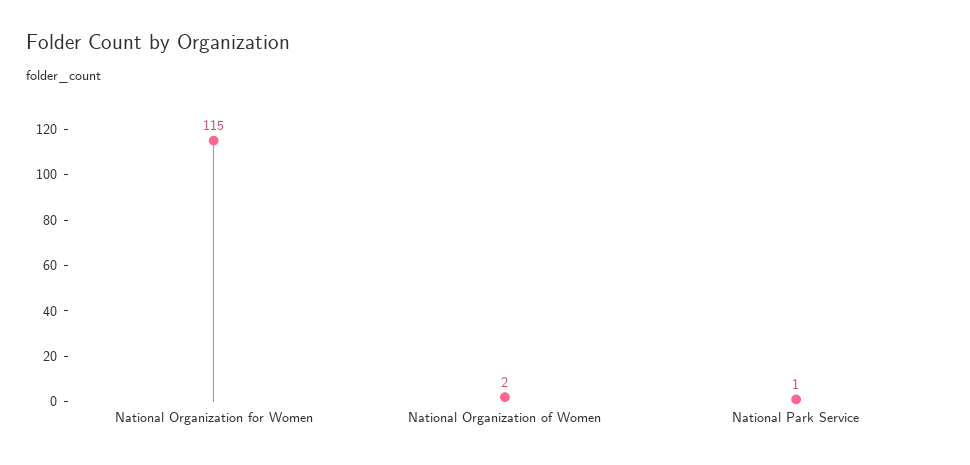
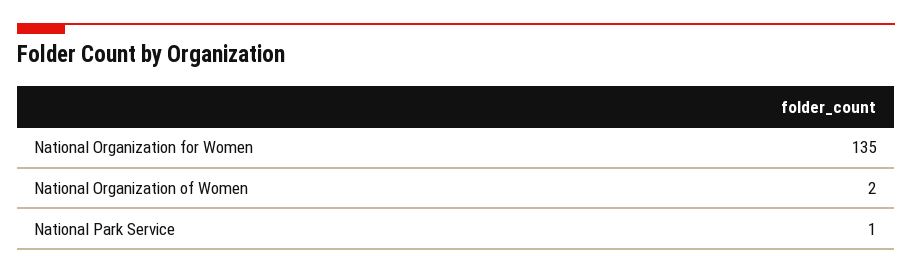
  {
-   "National Organization for Women": 115,
+   "National Organization for Women": 135,
    "National Organization of Women": 2,
    "National Park Service": 1
  }

